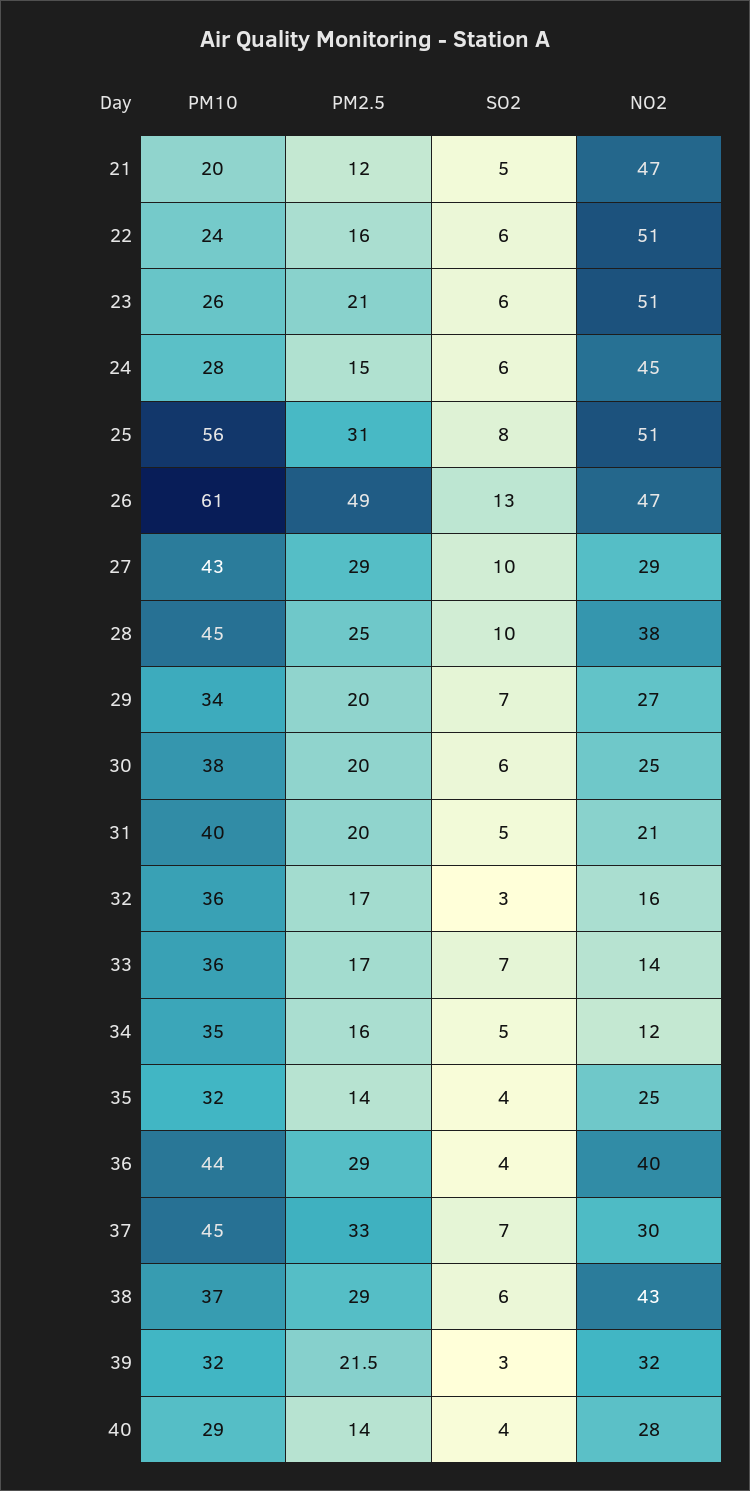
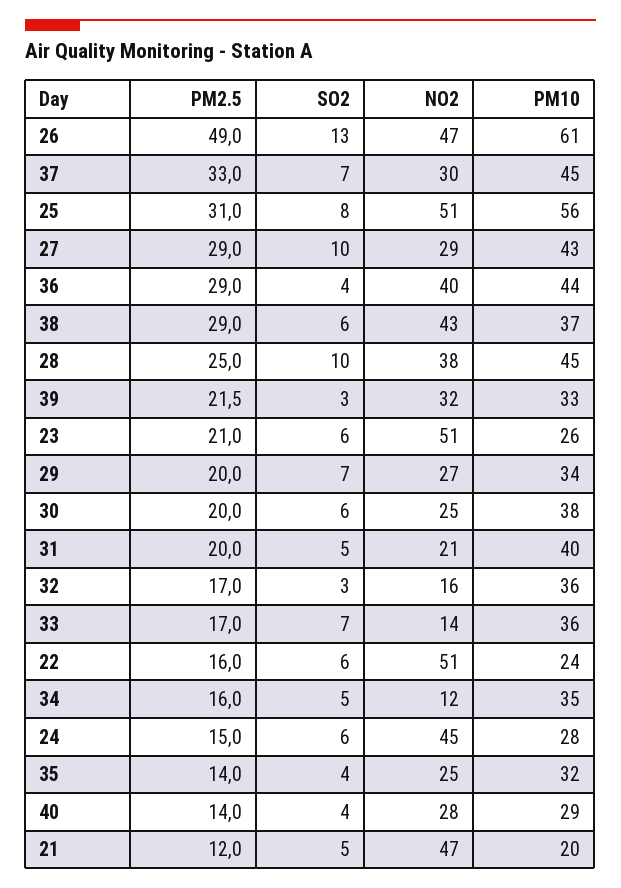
  {
    "PM10": {
      "21": 20,
      "22": 24,
      "23": 26,
      "24": 28,
      "25": 56,
      "26": 61,
      "27": 43,
      "28": 45,
      "29": 34,
      "30": 38,
      "31": 40,
      "32": 36,
      "33": 36,
      "34": 35,
      "35": 32,
      "36": 44,
      "37": 45,
      "38": 37,
-     "39": 32,
+     "39": 33,
      "40": 29
    },
    "PM2.5": {
      "21": 12,
      "22": 16,
      "23": 21,
      "24": 15,
      "25": 31,
      "26": 49,
      "27": 29,
      "28": 25,
      "29": 20,
      "30": 20,
      "31": 20,
      "32": 17,
      "33": 17,
      "34": 16,
      "35": 14,
      "36": 29,
      "37": 33,
      "38": 29,
      "39": 21.5,
      "40": 14
    },
    "SO2": {
      "21": 5,
      "22": 6,
      "23": 6,
      "24": 6,
      "25": 8,
      "26": 13,
      "27": 10,
      "28": 10,
      "29": 7,
      "30": 6,
      "31": 5,
      "32": 3,
      "33": 7,
      "34": 5,
      "35": 4,
      "36": 4,
      "37": 7,
      "38": 6,
      "39": 3,
      "40": 4
    },
    "NO2": {
      "21": 47,
      "22": 51,
      "23": 51,
      "24": 45,
      "25": 51,
      "26": 47,
      "27": 29,
      "28": 38,
      "29": 27,
      "30": 25,
      "31": 21,
      "32": 16,
      "33": 14,
      "34": 12,
      "35": 25,
      "36": 40,
      "37": 30,
      "38": 43,
      "39": 32,
      "40": 28
    }
  }

